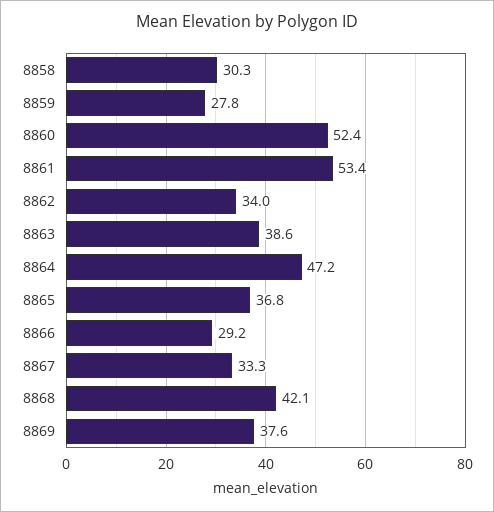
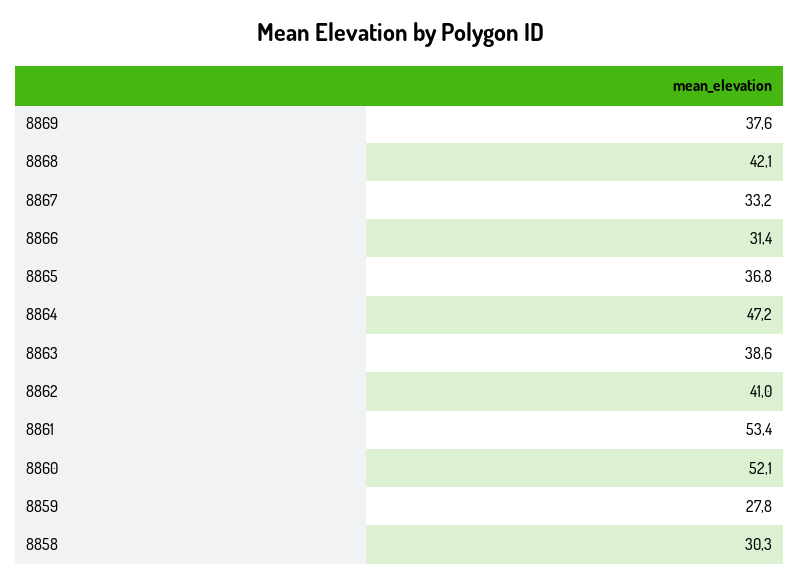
  {
    "8858": 30.3,
    "8859": 27.8,
-   "8860": 52.4,
+   "8860": 52.1,
    "8861": 53.4,
-   "8862": 34,
+   "8862": 41,
    "8863": 38.6,
    "8864": 47.2,
    "8865": 36.8,
-   "8866": 29.2,
+   "8866": 31.4,
-   "8867": 33.3,
+   "8867": 33.2,
    "8868": 42.1,
    "8869": 37.6
  }

